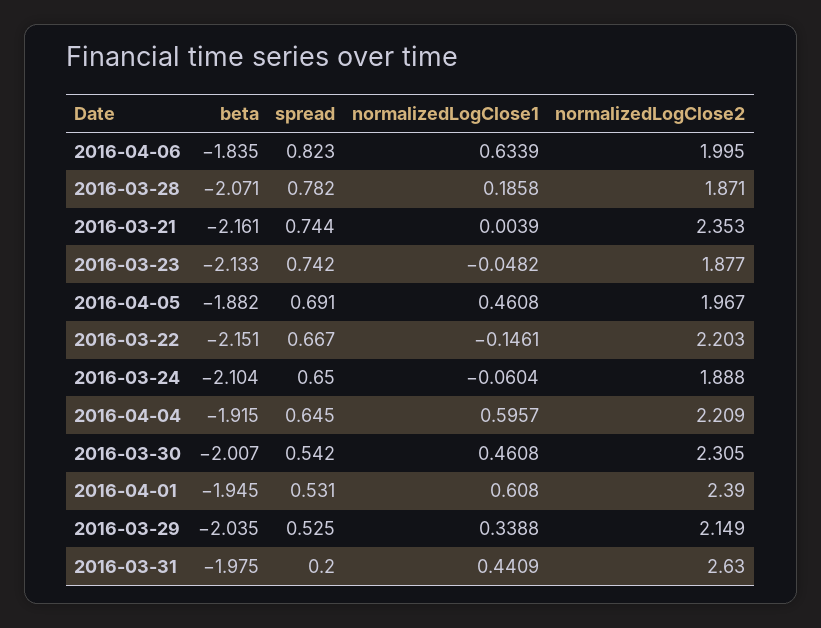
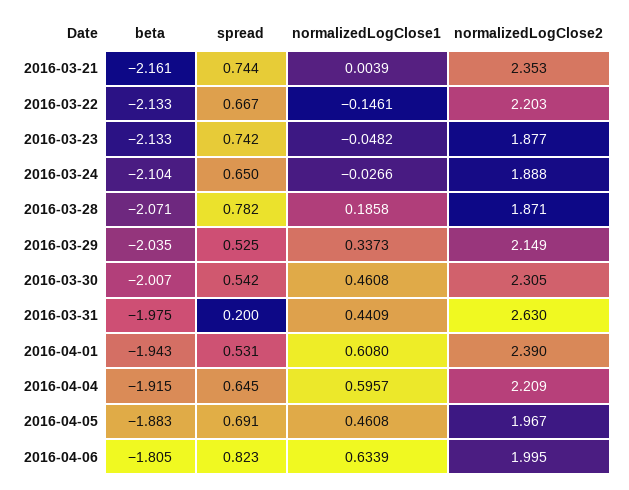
  {
    "beta": {
-     "2016-04-06": -1.835,
+     "2016-04-06": -1.805,
      "2016-03-28": -2.071,
      "2016-03-21": -2.161,
      "2016-03-23": -2.133,
-     "2016-04-05": -1.882,
+     "2016-04-05": -1.883,
-     "2016-03-22": -2.151,
+     "2016-03-22": -2.133,
      "2016-03-24": -2.104,
      "2016-04-04": -1.915,
      "2016-03-30": -2.007,
-     "2016-04-01": -1.945,
+     "2016-04-01": -1.943,
      "2016-03-29": -2.035,
      "2016-03-31": -1.975
    },
    "spread": {
      "2016-04-06": 0.823,
      "2016-03-28": 0.782,
      "2016-03-21": 0.744,
      "2016-03-23": 0.742,
      "2016-04-05": 0.691,
      "2016-03-22": 0.667,
      "2016-03-24": 0.65,
      "2016-04-04": 0.645,
      "2016-03-30": 0.542,
      "2016-04-01": 0.531,
      "2016-03-29": 0.525,
      "2016-03-31": 0.2
    },
    "normalizedLogClose1": {
      "2016-04-06": 0.6339,
      "2016-03-28": 0.1858,
      "2016-03-21": 0.0039,
      "2016-03-23": -0.0482,
      "2016-04-05": 0.4608,
      "2016-03-22": -0.1461,
-     "2016-03-24": -0.0604,
+     "2016-03-24": -0.0266,
      "2016-04-04": 0.5957,
      "2016-03-30": 0.4608,
      "2016-04-01": 0.608,
-     "2016-03-29": 0.3388,
+     "2016-03-29": 0.3373,
      "2016-03-31": 0.4409
    },
    "normalizedLogClose2": {
      "2016-04-06": 1.995,
      "2016-03-28": 1.871,
      "2016-03-21": 2.353,
      "2016-03-23": 1.877,
      "2016-04-05": 1.967,
      "2016-03-22": 2.203,
      "2016-03-24": 1.888,
      "2016-04-04": 2.209,
      "2016-03-30": 2.305,
      "2016-04-01": 2.39,
      "2016-03-29": 2.149,
      "2016-03-31": 2.63
    }
  }

